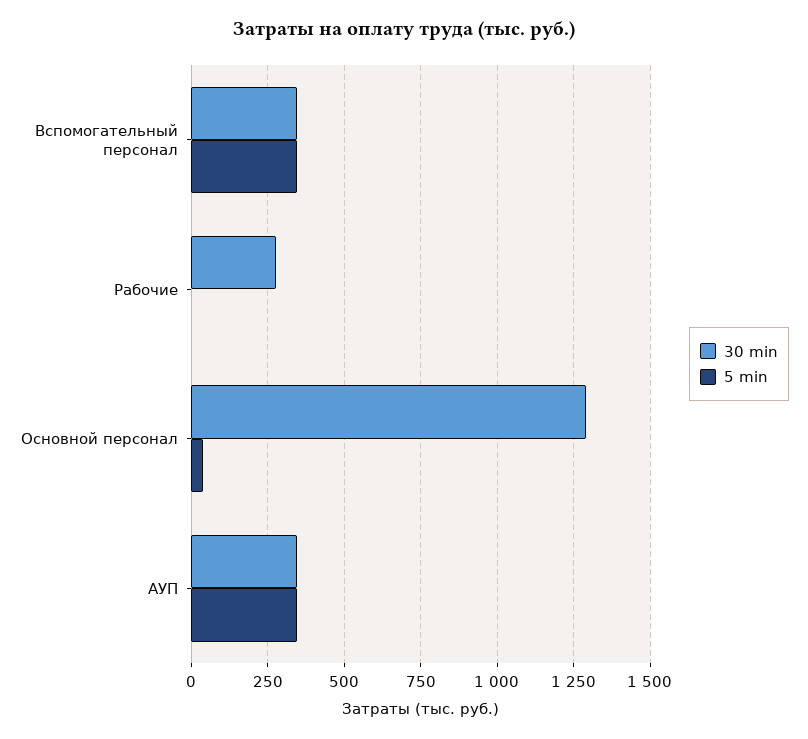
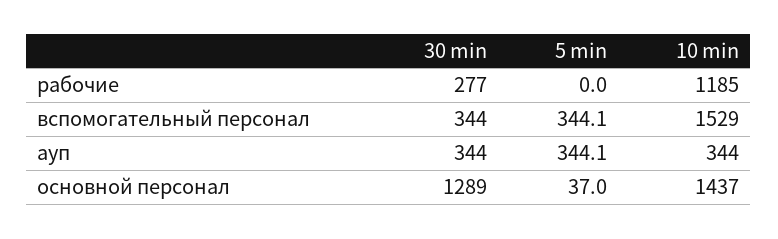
  {
    "30 min": {
      "Вспомогательный персонал": 344,
      "Рабочие": 277,
      "Основной персонал": 1289,
      "АУП": 344
    },
    "5 min": {
      "Вспомогательный персонал": 344.1,
      "Рабочие": 0,
      "Основной персонал": 37,
      "АУП": 344.1
-   }
+   },
+   "10 min": {
+     "Рабочие": 1185,
+     "Вспомогательный персонал": 1529,
+     "АУП": 344,
+     "Основной персонал": 1437
+   }
  }

